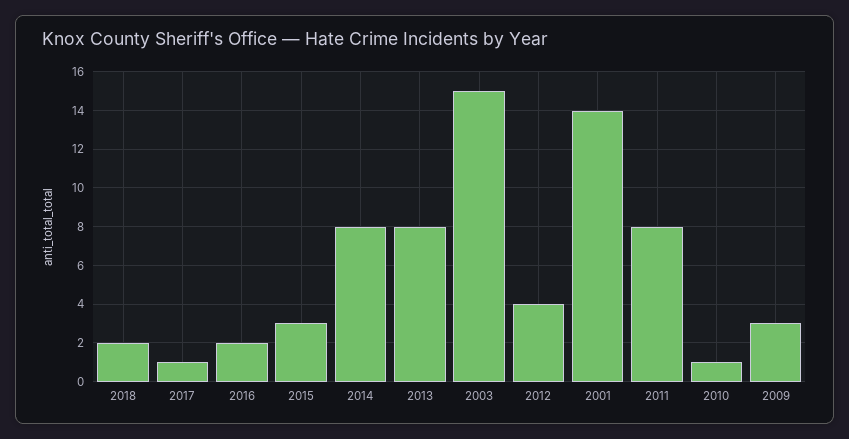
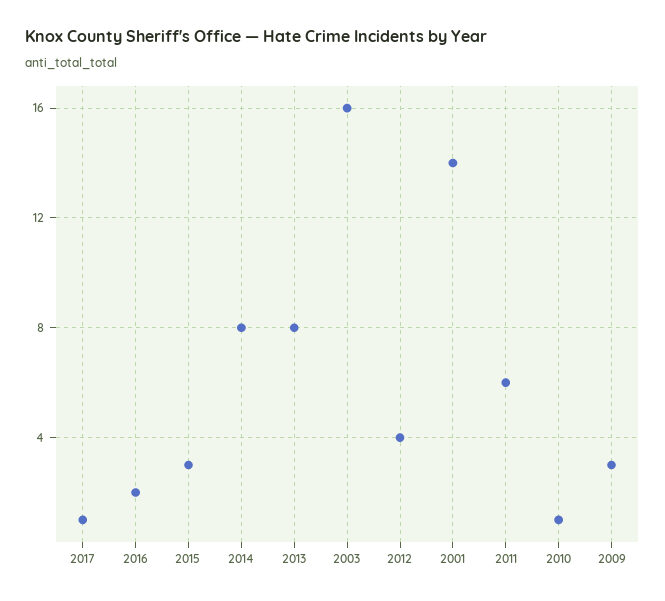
  {
-   "2018": 2,
    "2017": 1,
    "2016": 2,
    "2015": 3,
    "2014": 8,
    "2013": 8,
-   "2003": 15,
+   "2003": 16,
    "2012": 4,
    "2001": 14,
-   "2011": 8,
+   "2011": 6,
    "2010": 1,
    "2009": 3
  }

